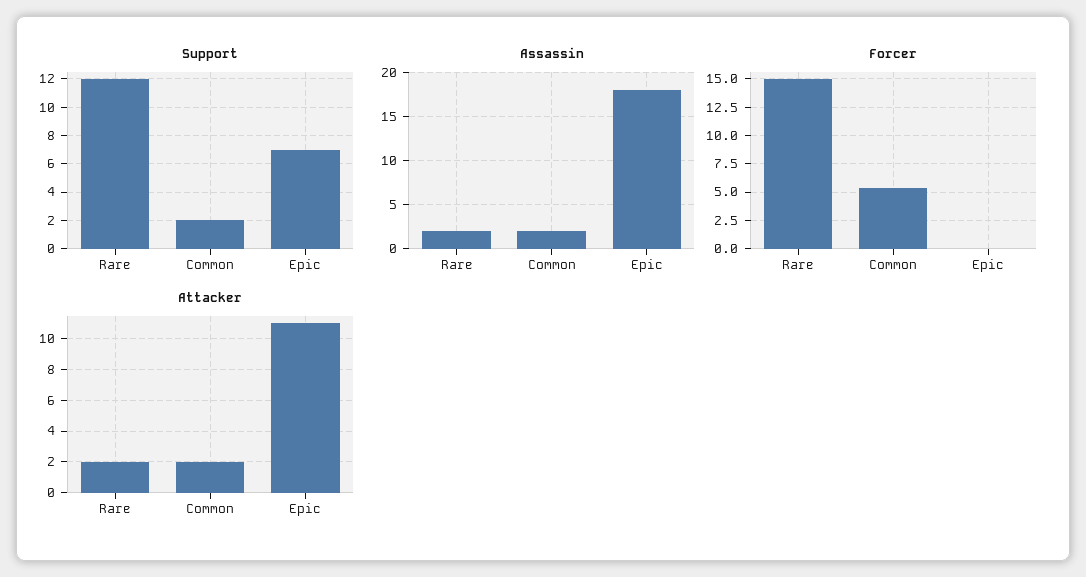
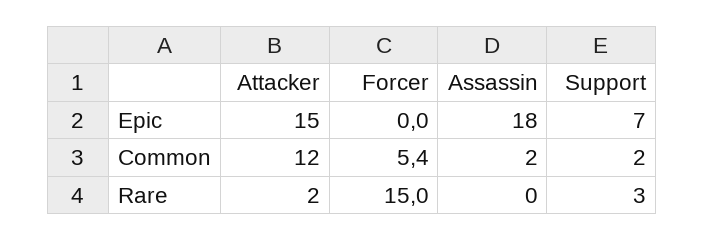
  {
    "Support": {
-     "Rare": 12,
+     "Rare": 3,
      "Common": 2,
      "Epic": 7
    },
    "Assassin": {
-     "Rare": 2,
+     "Rare": 0,
      "Common": 2,
      "Epic": 18
    },
    "Forcer": {
      "Rare": 15,
      "Common": 5.4,
      "Epic": 0
    },
    "Attacker": {
      "Rare": 2,
-     "Common": 2,
+     "Common": 12,
-     "Epic": 11
+     "Epic": 15
    }
  }

